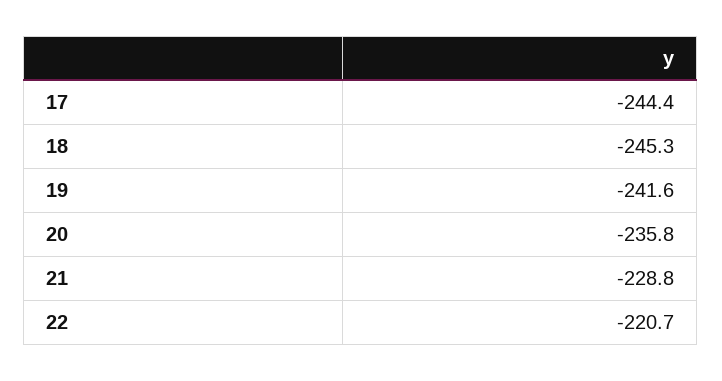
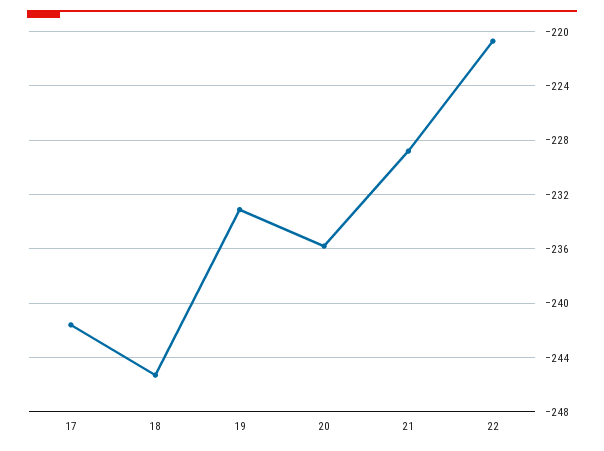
  {
-   "17": -244.4,
+   "17": -241.5,
    "18": -245.3,
-   "19": -241.6,
+   "19": -233,
    "20": -235.8,
    "21": -228.8,
    "22": -220.7
  }

